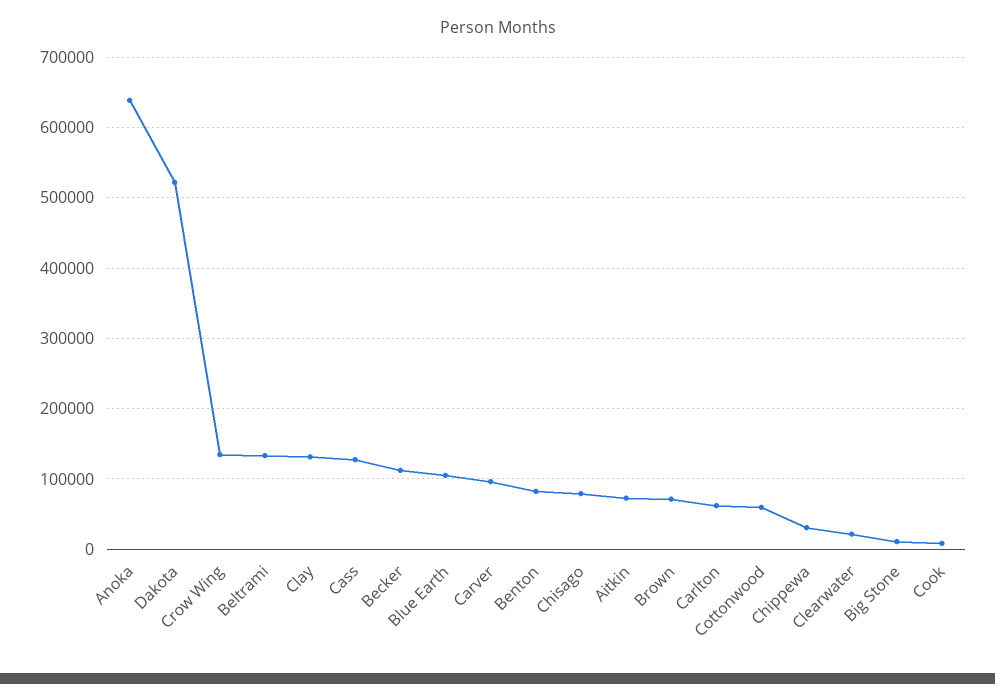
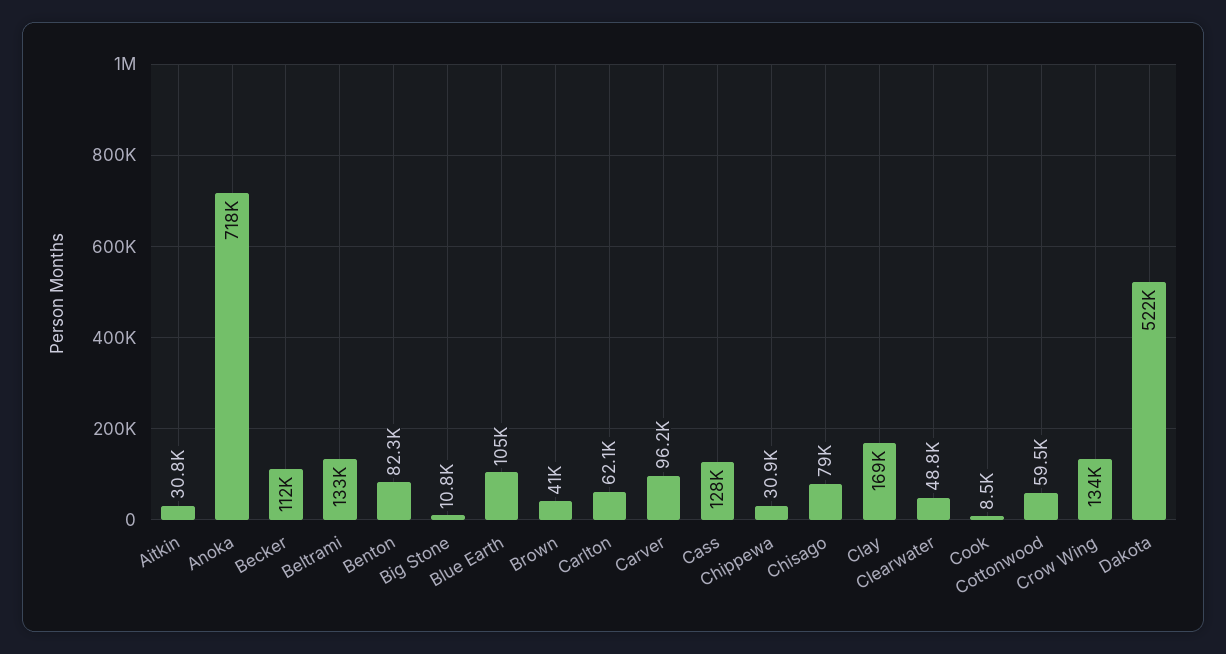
  {
-   "Anoka": 640000,
+   "Anoka": 718000,
    "Dakota": 522000,
    "Crow Wing": 134000,
    "Beltrami": 133000,
-   "Clay": 130000,
+   "Clay": 169000,
    "Cass": 128000,
    "Becker": 112000,
    "Blue Earth": 105000,
    "Carver": 96200,
    "Benton": 82300,
    "Chisago": 79000,
-   "Aitkin": 70000,
+   "Aitkin": 30800,
-   "Brown": 70000,
+   "Brown": 41000,
    "Carlton": 62100,
    "Cottonwood": 59500,
    "Chippewa": 30900,
-   "Clearwater": 20000,
+   "Clearwater": 48800,
    "Big Stone": 10800,
    "Cook": 8500
  }

